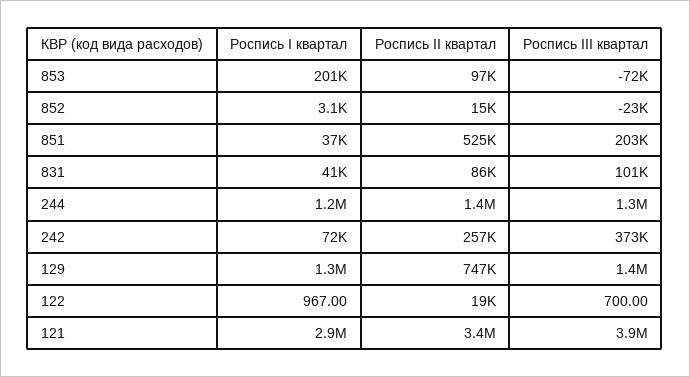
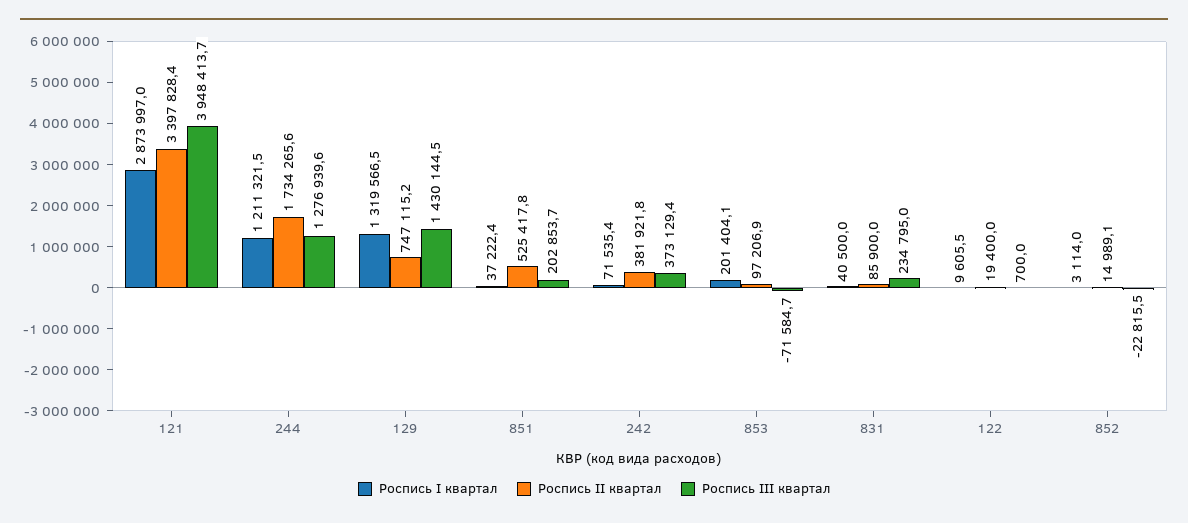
  {
    "Роспись I квартал": {
      "853": 201404.1,
      "852": 3114,
      "851": 37222.4,
      "831": 40500,
      "244": 1211321.5,
      "242": 71535.4,
      "129": 1319566.5,
-     "122": 967,
+     "122": 9605.5,
      "121": 2873997
    },
    "Роспись II квартал": {
      "853": 97206.9,
      "852": 14989.1,
      "851": 525417.8,
      "831": 85900,
-     "244": 1400000,
+     "244": 1734265.6,
-     "242": 257000,
+     "242": 381921.8,
      "129": 747115.2,
      "122": 19400,
      "121": 3397828.4
    },
    "Роспись III квартал": {
      "853": -71584.7,
      "852": -22815.5,
      "851": 202853.7,
-     "831": 101000,
+     "831": 234795,
      "244": 1276939.6,
      "242": 373129.4,
      "129": 1430144.5,
      "122": 700,
      "121": 3948413.7
    }
  }

